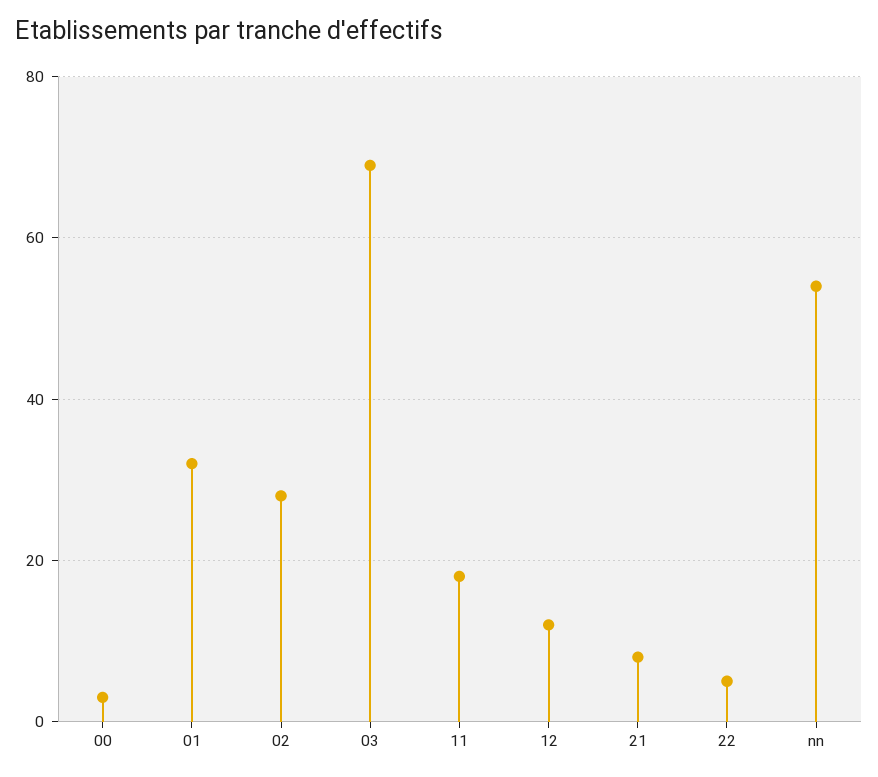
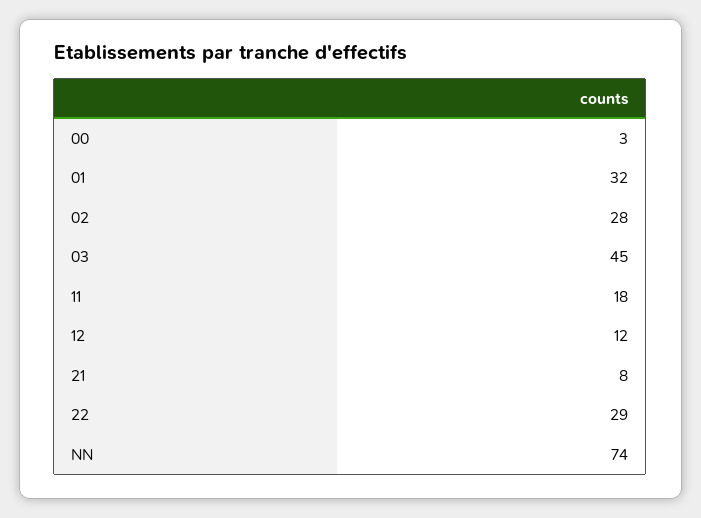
  {
    "00": 3,
    "01": 32,
    "02": 28,
-   "03": 70,
+   "03": 45,
    "11": 18,
    "12": 12,
    "21": 8,
-   "22": 5,
+   "22": 29,
-   "nn": 55
+   "nn": 74
  }

